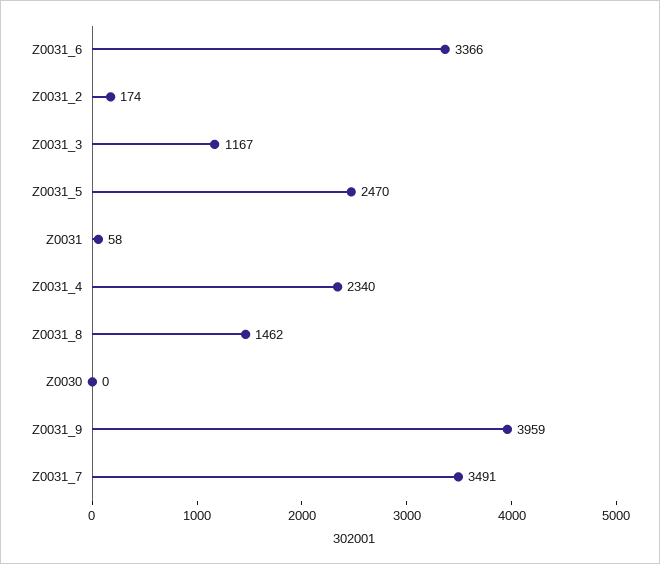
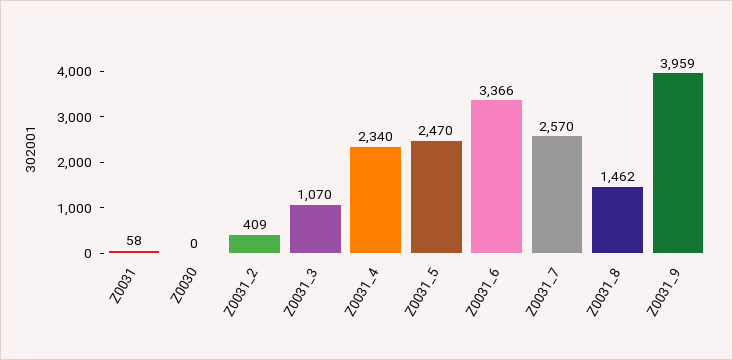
  {
    "Z0031_6": 3366,
-   "Z0031_2": 174,
+   "Z0031_2": 409,
-   "Z0031_3": 1167,
+   "Z0031_3": 1070,
    "Z0031_5": 2470,
    "Z0031": 58,
    "Z0031_4": 2340,
    "Z0031_8": 1462,
    "Z0030": 0,
    "Z0031_9": 3959,
-   "Z0031_7": 3491
+   "Z0031_7": 2570
  }

